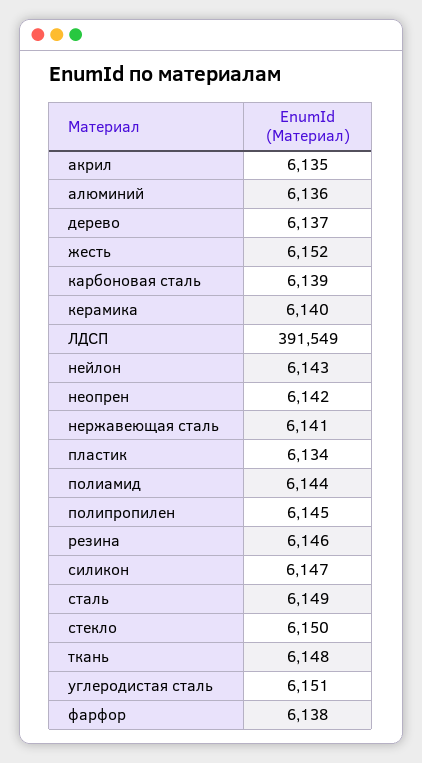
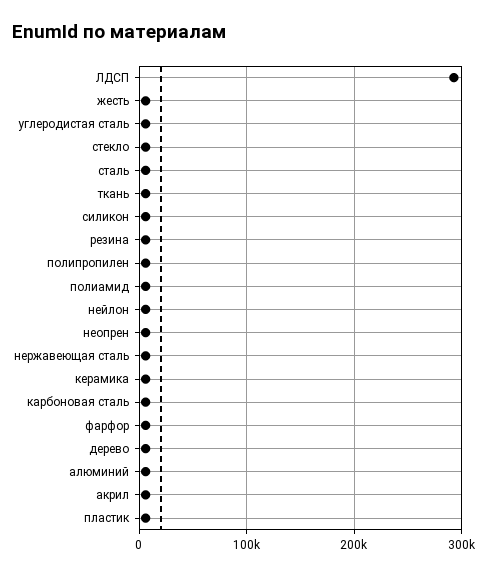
  {
    "акрил": 6135,
    "алюминий": 6136,
    "дерево": 6137,
    "жесть": 6152,
    "карбоновая сталь": 6139,
    "керамика": 6140,
-   "ЛДСП": 391549,
+   "ЛДСП": 290000,
    "нейлон": 6143,
    "неопрен": 6142,
    "нержавеющая сталь": 6141,
    "пластик": 6134,
    "полиамид": 6144,
    "полипропилен": 6145,
    "резина": 6146,
    "силикон": 6147,
    "сталь": 6149,
    "стекло": 6150,
    "ткань": 6148,
    "углеродистая сталь": 6151,
    "фарфор": 6138
  }

